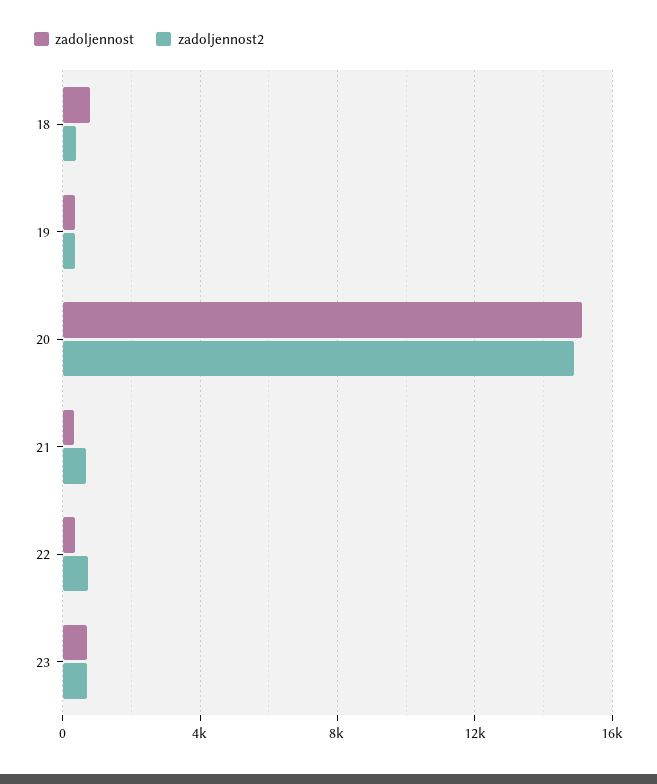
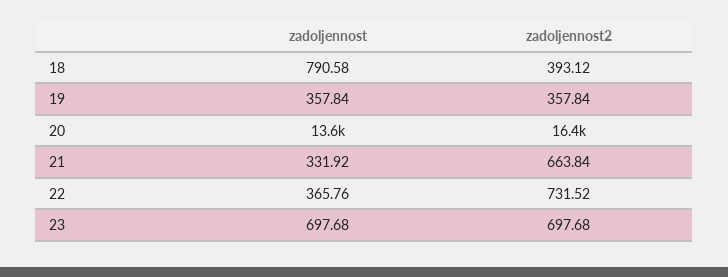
  {
    "zadoljennost": {
      "18": 790.58,
      "19": 357.84,
-     "20": 15000,
+     "20": 13600,
      "21": 331.92,
      "22": 365.76,
      "23": 697.68
    },
    "zadoljennost2": {
      "18": 393.12,
      "19": 357.84,
-     "20": 15000,
+     "20": 16400,
      "21": 663.84,
      "22": 731.52,
      "23": 697.68
    }
  }

